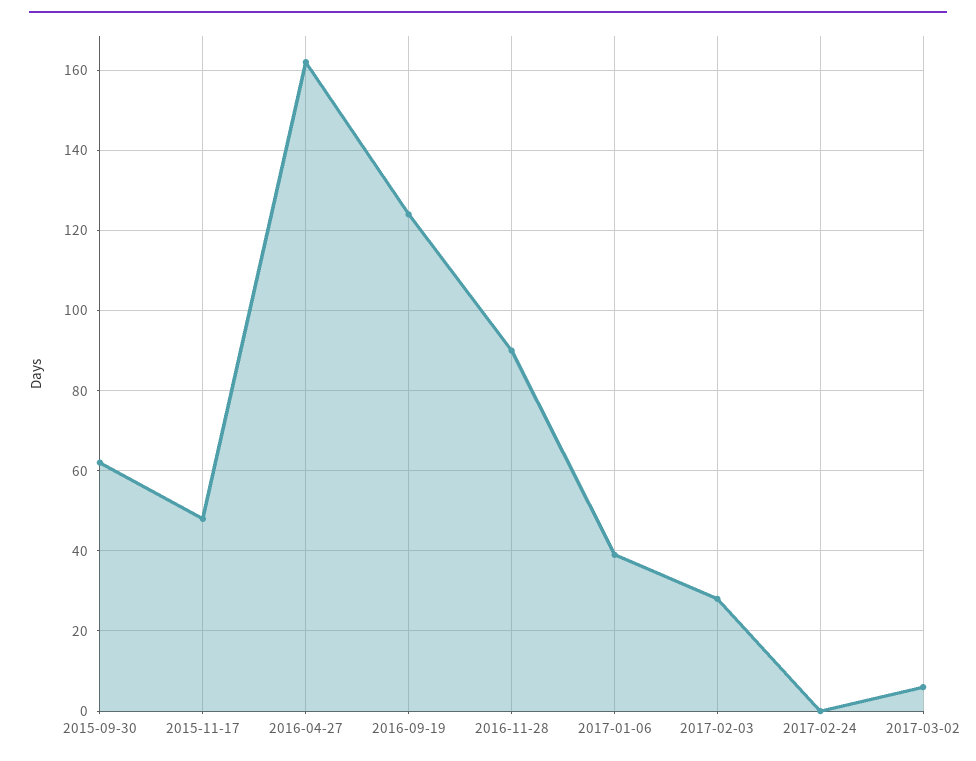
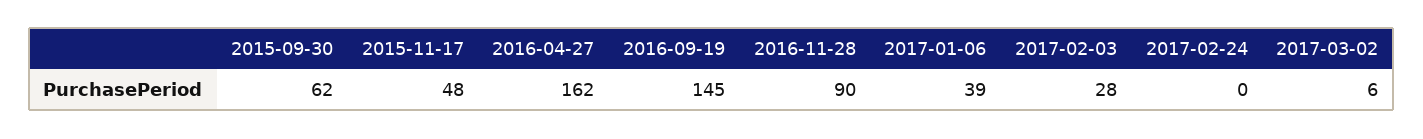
  {
    "2015-09-30": 62,
    "2015-11-17": 48,
    "2016-04-27": 162,
-   "2016-09-19": 125,
+   "2016-09-19": 145,
    "2016-11-28": 90,
    "2017-01-06": 39,
    "2017-02-03": 28,
    "2017-02-24": 0,
    "2017-03-02": 6
  }

